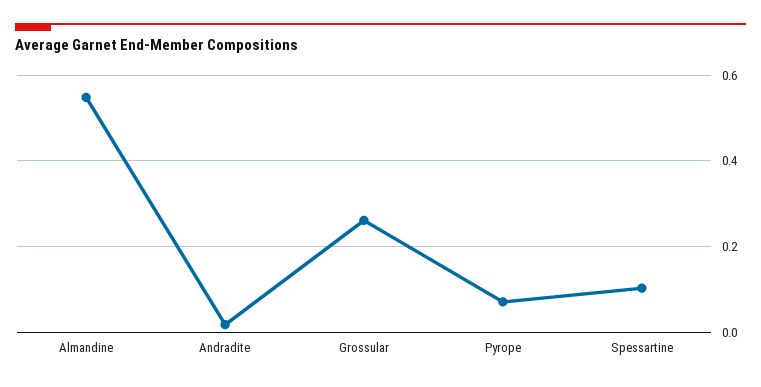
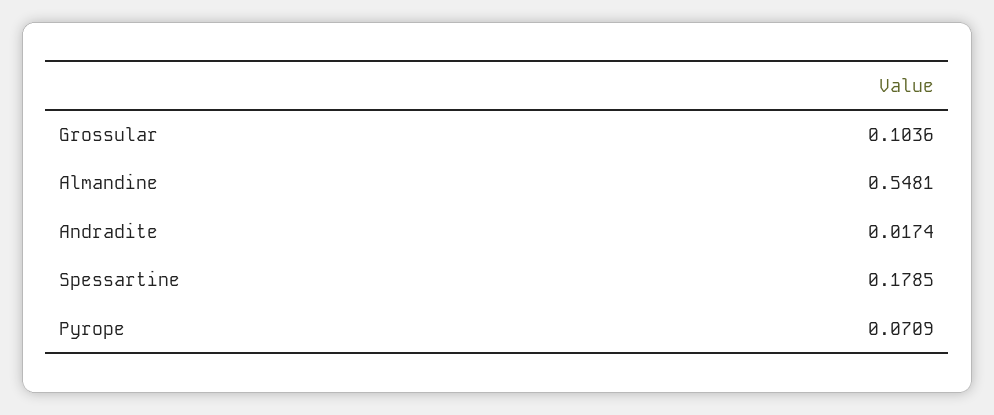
  {
    "Almandine": 0.5481,
    "Andradite": 0.0174,
-   "Grossular": 0.26,
+   "Grossular": 0.1036,
    "Pyrope": 0.0709,
-   "Spessartine": 0.1
+   "Spessartine": 0.1785
  }

